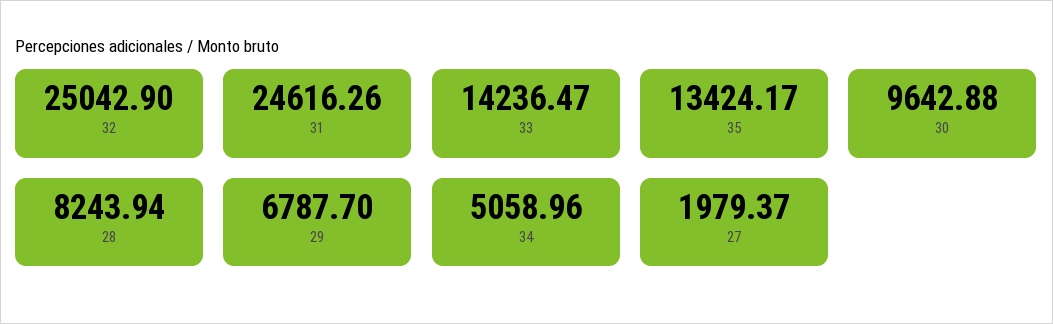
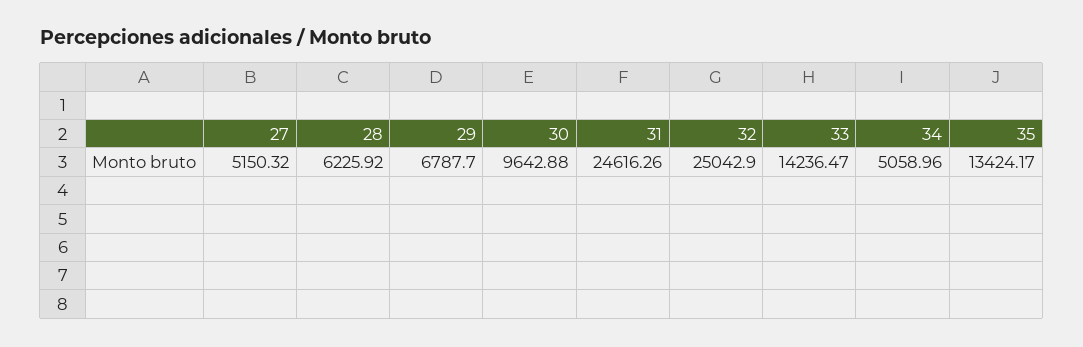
  {
    "32": 25042.9,
    "31": 24616.26,
    "33": 14236.47,
    "35": 13424.17,
    "30": 9642.88,
-   "28": 8243.94,
+   "28": 6225.92,
    "29": 6787.7,
    "34": 5058.96,
-   "27": 1979.37
+   "27": 5150.32
  }

